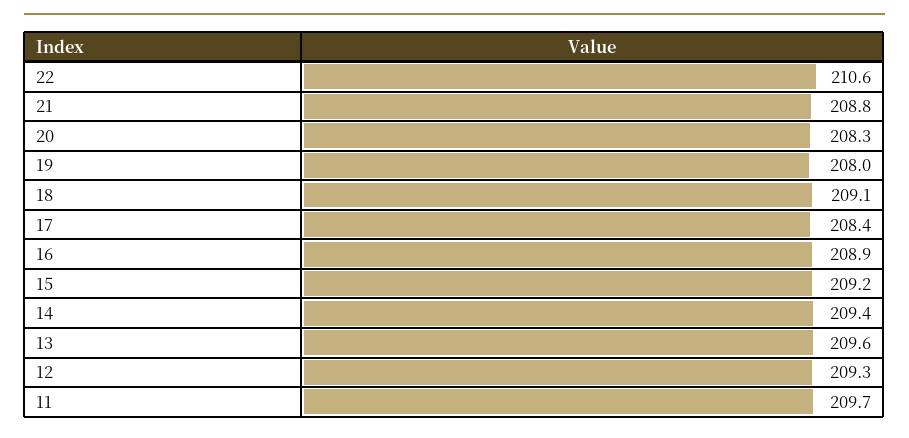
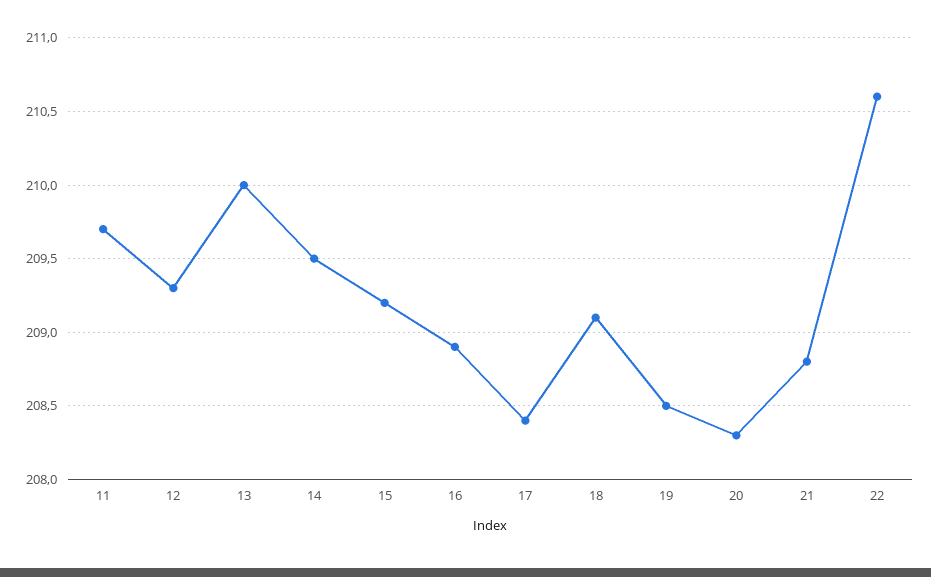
  {
    "22": 210.6,
    "21": 208.8,
    "20": 208.3,
-   "19": 208,
+   "19": 208.5,
    "18": 209.1,
    "17": 208.4,
    "16": 208.9,
    "15": 209.2,
-   "14": 209.4,
+   "14": 209.5,
-   "13": 209.6,
+   "13": 210,
    "12": 209.3,
    "11": 209.7
  }

